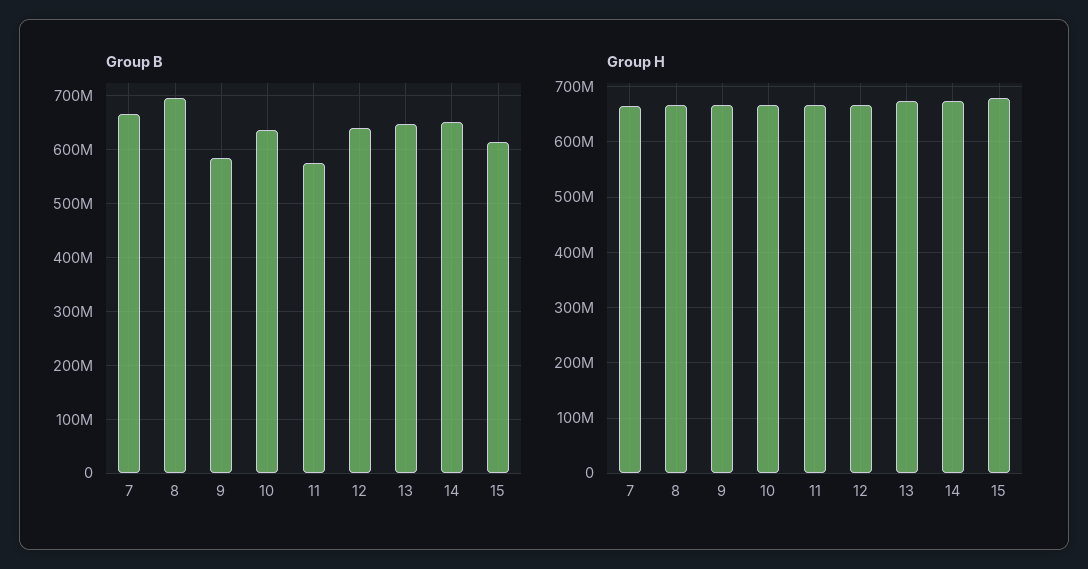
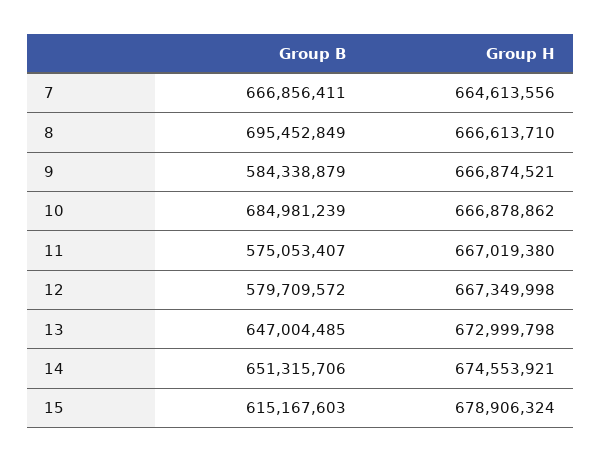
  {
    "Group B": {
      "7": 666856411,
      "8": 695452849,
      "9": 584338879,
-     "10": 640000000,
+     "10": 684981239,
      "11": 575053407,
-     "12": 640000000,
+     "12": 579709572,
      "13": 647004485,
      "14": 651315706,
      "15": 615167603
    },
    "Group H": {
      "7": 664613556,
      "8": 666613710,
      "9": 666874521,
      "10": 666878862,
      "11": 667019380,
      "12": 667349998,
      "13": 672999798,
      "14": 674553921,
      "15": 678906324
    }
  }

